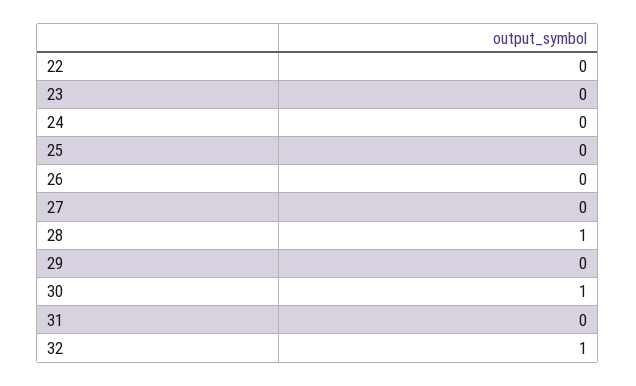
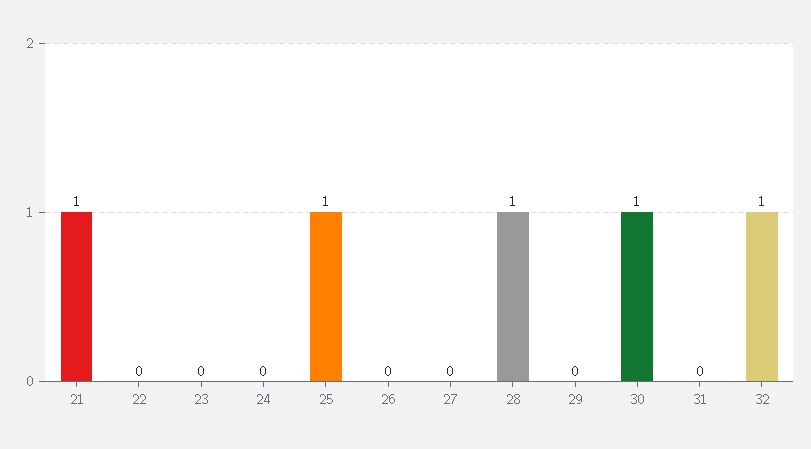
  {
    "22": 0,
    "23": 0,
    "24": 0,
-   "25": 0,
+   "25": 1,
    "26": 0,
    "27": 0,
    "28": 1,
    "29": 0,
    "30": 1,
    "31": 0,
-   "32": 1
+   "32": 1,
+   "21": 1
  }

